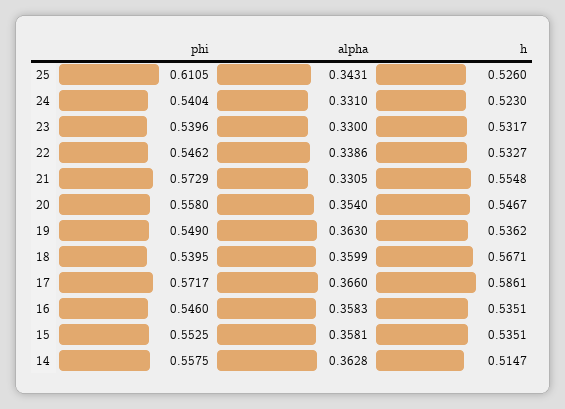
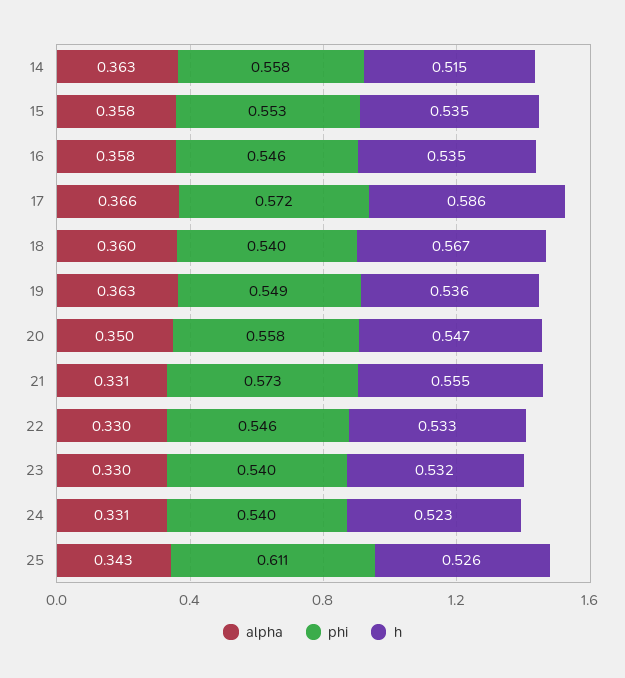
  {
    "phi": {
      "25": 0.6105,
      "24": 0.5404,
      "23": 0.5396,
      "22": 0.5462,
      "21": 0.5729,
      "20": 0.558,
      "19": 0.549,
      "18": 0.5395,
      "17": 0.5717,
      "16": 0.546,
      "15": 0.5525,
      "14": 0.5575
    },
    "alpha": {
      "25": 0.3431,
      "24": 0.331,
      "23": 0.33,
-     "22": 0.3386,
+     "22": 0.33,
      "21": 0.3305,
-     "20": 0.354,
+     "20": 0.35,
      "19": 0.363,
      "18": 0.3599,
      "17": 0.366,
      "16": 0.3583,
      "15": 0.3581,
      "14": 0.3628
    },
    "h": {
      "25": 0.526,
      "24": 0.523,
      "23": 0.5317,
      "22": 0.5327,
      "21": 0.5548,
      "20": 0.5467,
      "19": 0.5362,
      "18": 0.5671,
      "17": 0.5861,
      "16": 0.5351,
      "15": 0.5351,
      "14": 0.5147
    }
  }

